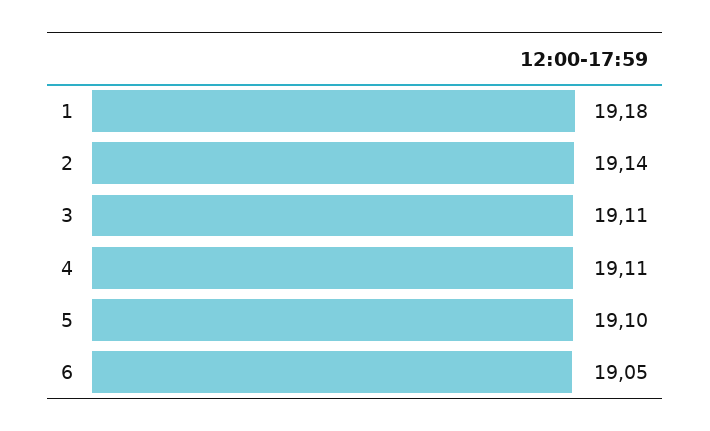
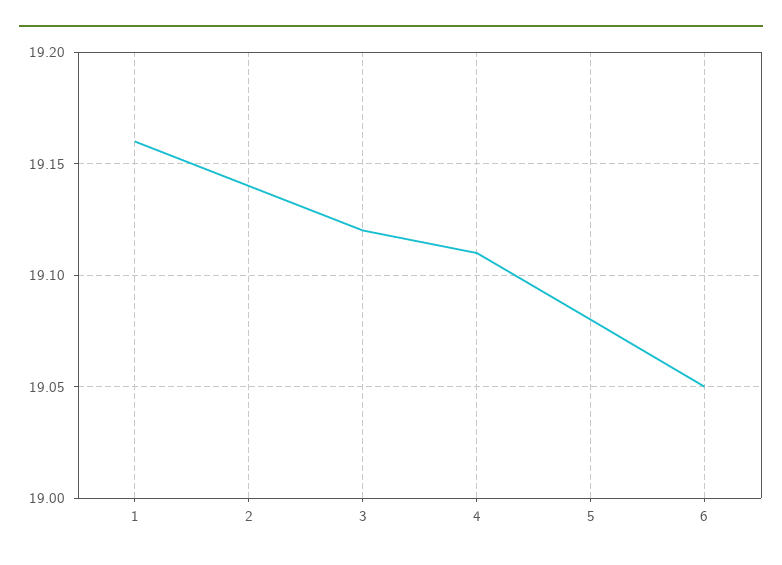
  {
-   "1": 19.18,
+   "1": 19.16,
    "2": 19.14,
-   "3": 19.11,
+   "3": 19.12,
    "4": 19.11,
-   "5": 19.1,
+   "5": 19.08,
    "6": 19.05
  }

